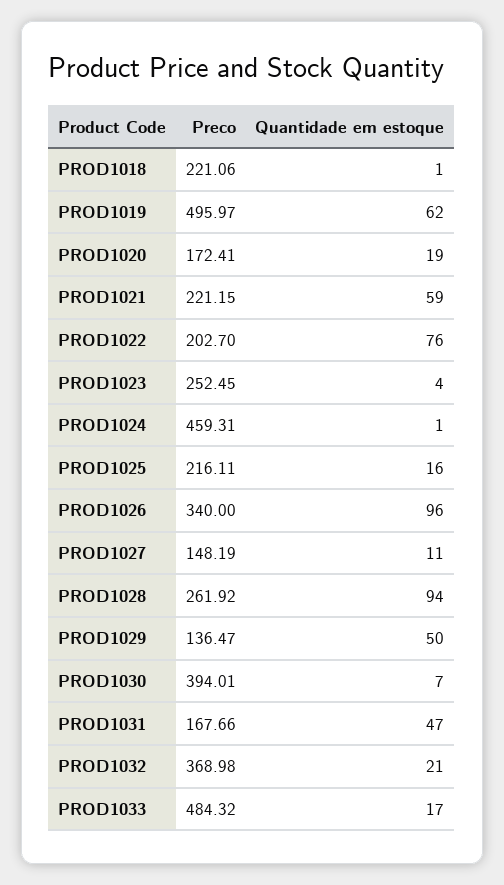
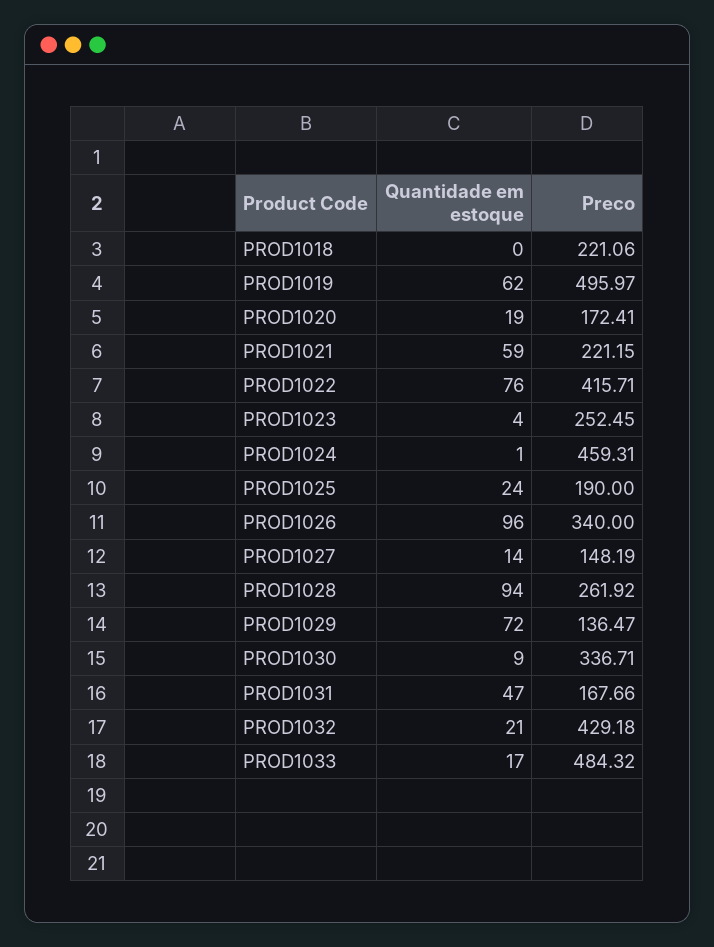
  {
    "Preco": {
      "PROD1018": 221.06,
      "PROD1019": 495.97,
      "PROD1020": 172.41,
      "PROD1021": 221.15,
-     "PROD1022": 202.7,
+     "PROD1022": 415.71,
      "PROD1023": 252.45,
      "PROD1024": 459.31,
-     "PROD1025": 216.11,
+     "PROD1025": 190,
      "PROD1026": 340,
      "PROD1027": 148.19,
      "PROD1028": 261.92,
      "PROD1029": 136.47,
-     "PROD1030": 394.01,
+     "PROD1030": 336.71,
      "PROD1031": 167.66,
-     "PROD1032": 368.98,
+     "PROD1032": 429.18,
      "PROD1033": 484.32
    },
    "Quantidade em estoque": {
-     "PROD1018": 1,
+     "PROD1018": 0,
      "PROD1019": 62,
      "PROD1020": 19,
      "PROD1021": 59,
      "PROD1022": 76,
      "PROD1023": 4,
      "PROD1024": 1,
-     "PROD1025": 16,
+     "PROD1025": 24,
      "PROD1026": 96,
-     "PROD1027": 11,
+     "PROD1027": 14,
      "PROD1028": 94,
-     "PROD1029": 50,
+     "PROD1029": 72,
-     "PROD1030": 7,
+     "PROD1030": 9,
      "PROD1031": 47,
      "PROD1032": 21,
      "PROD1033": 17
    }
  }

